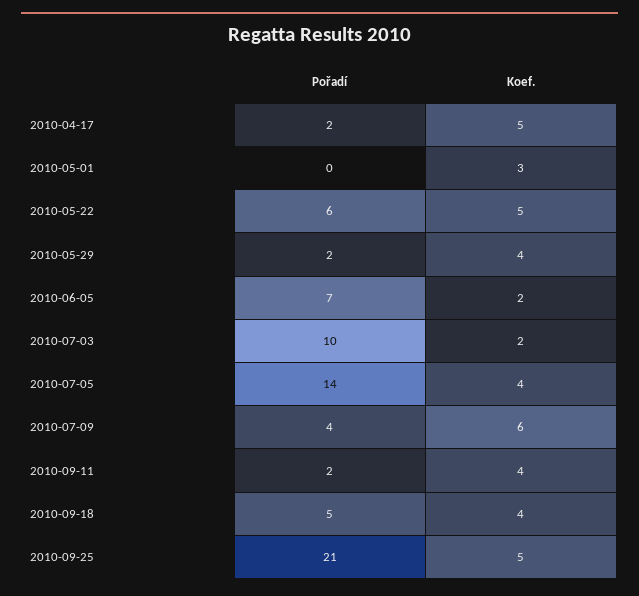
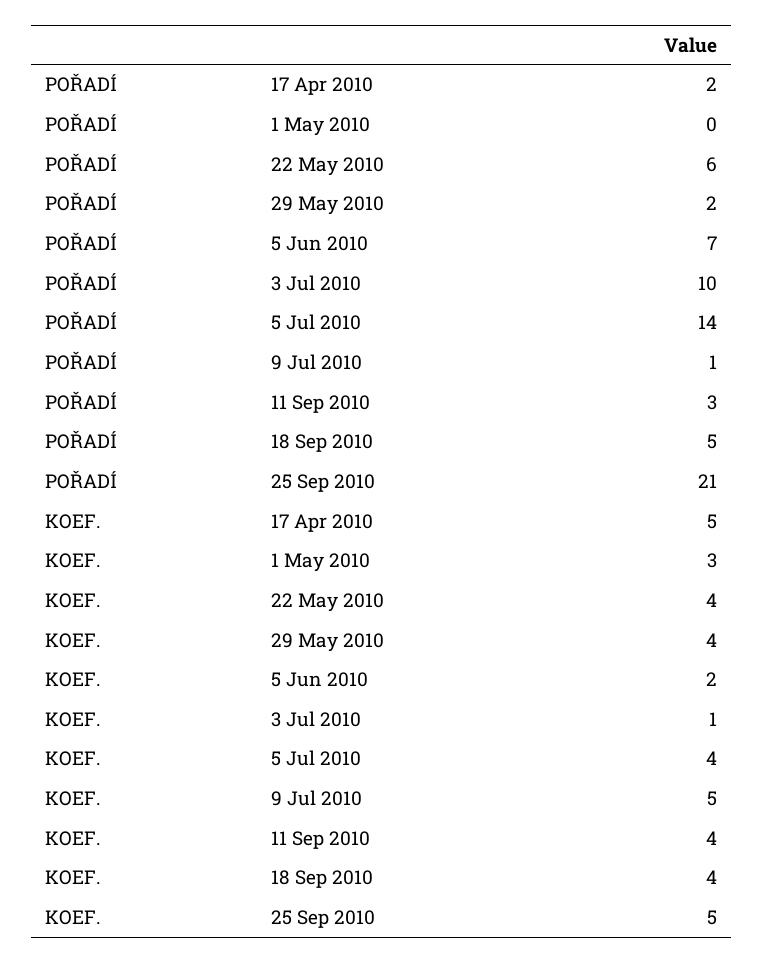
  {
    "Pořadí": {
      "2010-04-17": 2,
      "2010-05-01": 0,
      "2010-05-22": 6,
      "2010-05-29": 2,
      "2010-06-05": 7,
      "2010-07-03": 10,
      "2010-07-05": 14,
-     "2010-07-09": 4,
+     "2010-07-09": 1,
-     "2010-09-11": 2,
+     "2010-09-11": 3,
      "2010-09-18": 5,
      "2010-09-25": 21
    },
    "Koef.": {
      "2010-04-17": 5,
      "2010-05-01": 3,
-     "2010-05-22": 5,
+     "2010-05-22": 4,
      "2010-05-29": 4,
      "2010-06-05": 2,
-     "2010-07-03": 2,
+     "2010-07-03": 1,
      "2010-07-05": 4,
-     "2010-07-09": 6,
+     "2010-07-09": 5,
      "2010-09-11": 4,
      "2010-09-18": 4,
      "2010-09-25": 5
    }
  }

